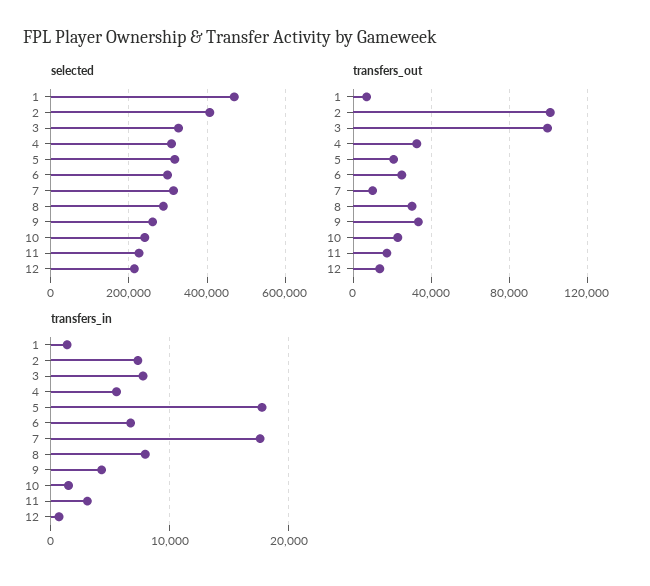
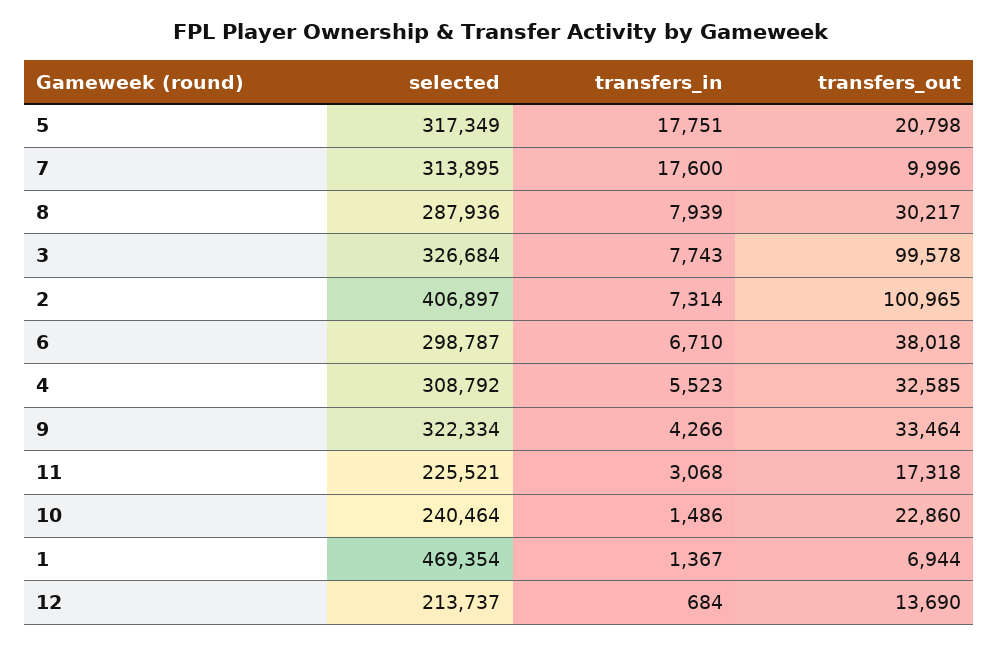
  {
    "selected": {
      "1": 469354,
      "2": 406897,
      "3": 326684,
      "4": 308792,
      "5": 317349,
      "6": 298787,
      "7": 313895,
      "8": 287936,
-     "9": 260000,
+     "9": 322334,
      "10": 240464,
      "11": 225521,
      "12": 213737
    },
    "transfers_out": {
      "1": 6944,
      "2": 100965,
      "3": 99578,
      "4": 32585,
      "5": 20798,
-     "6": 25000,
+     "6": 38018,
      "7": 9996,
      "8": 30217,
      "9": 33464,
      "10": 22860,
      "11": 17318,
      "12": 13690
    },
    "transfers_in": {
      "1": 1367,
      "2": 7314,
      "3": 7743,
      "4": 5523,
      "5": 17751,
      "6": 6710,
      "7": 17600,
      "8": 7939,
      "9": 4266,
      "10": 1486,
      "11": 3068,
      "12": 684
    }
  }

